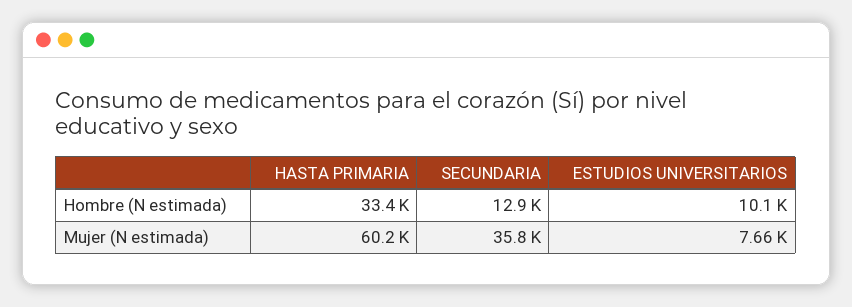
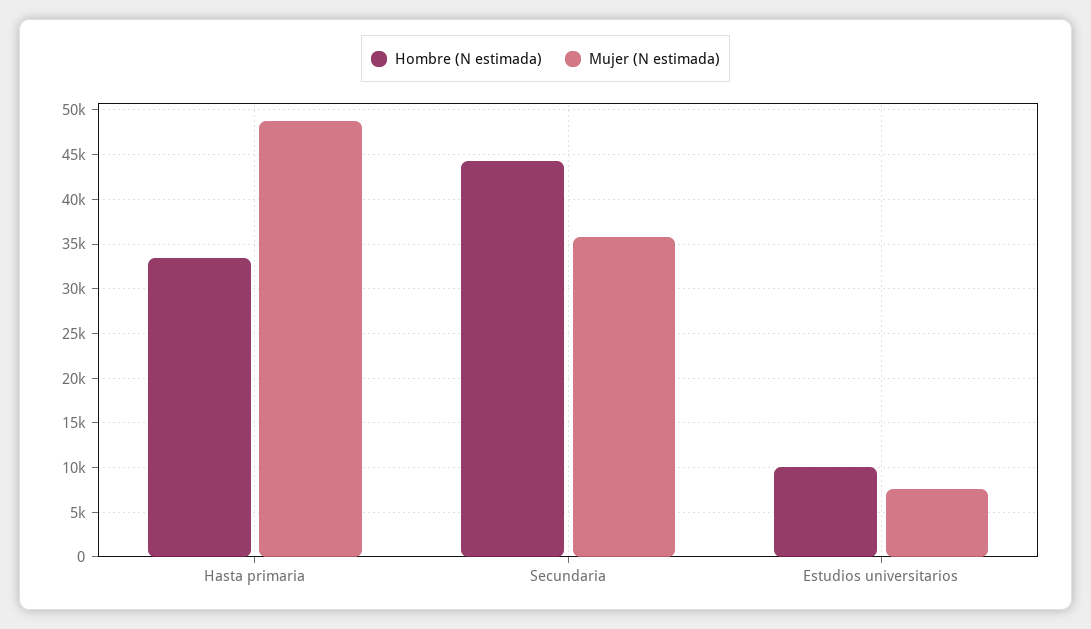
  {
    "Hombre (N estimada)": {
      "HASTA PRIMARIA": 33400,
-     "SECUNDARIA": 12900,
+     "SECUNDARIA": 44000,
      "ESTUDIOS UNIVERSITARIOS": 10100
    },
    "Mujer (N estimada)": {
-     "HASTA PRIMARIA": 60200,
+     "HASTA PRIMARIA": 49000,
      "SECUNDARIA": 35800,
      "ESTUDIOS UNIVERSITARIOS": 7660
    }
  }

